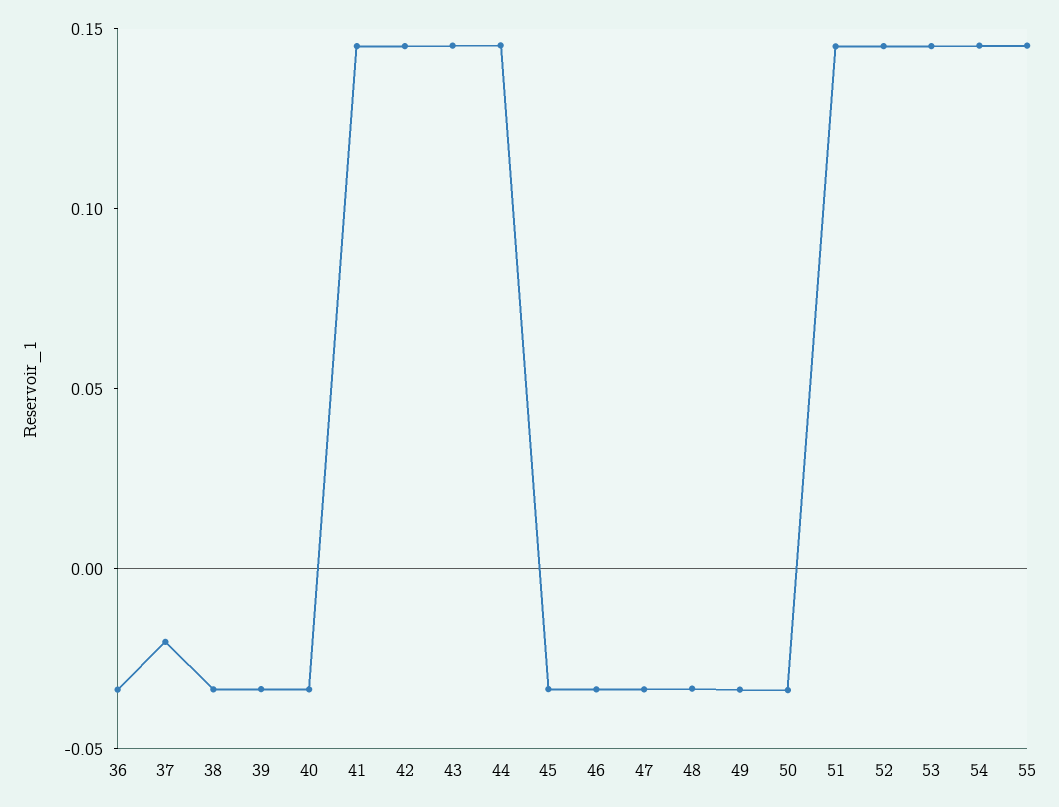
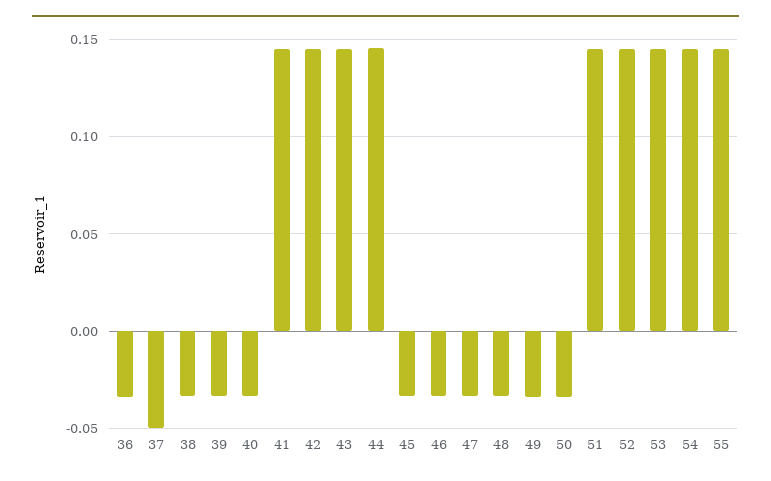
  {
    "36": -0.035,
-   "37": -0.02,
+   "37": -0.05,
    "38": -0.035,
    "39": -0.035,
    "40": -0.035,
    "41": 0.145,
    "42": 0.145,
    "43": 0.145,
    "44": 0.145,
    "45": -0.035,
    "46": -0.035,
    "47": -0.035,
    "48": -0.035,
    "49": -0.035,
    "50": -0.035,
    "51": 0.145,
    "52": 0.145,
    "53": 0.145,
    "54": 0.145,
    "55": 0.145
  }

